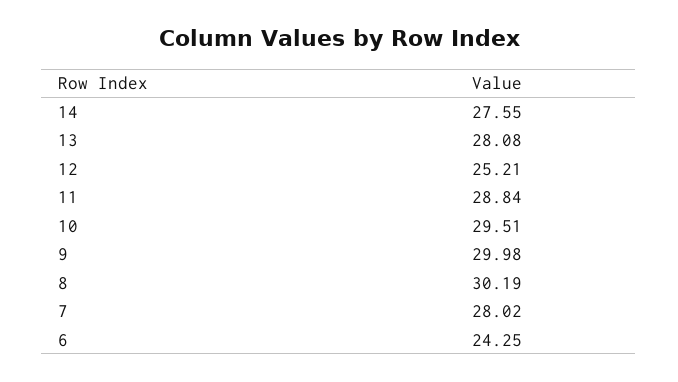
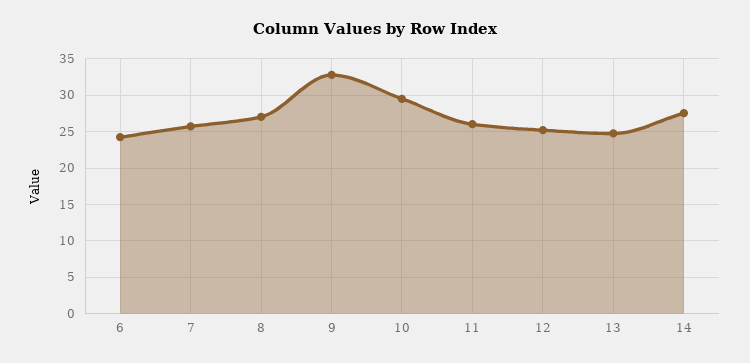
  {
    "14": 27.55,
-   "13": 28.08,
+   "13": 25,
    "12": 25.21,
-   "11": 28.84,
+   "11": 26,
    "10": 29.51,
-   "9": 29.98,
+   "9": 33,
-   "8": 30.19,
+   "8": 27,
-   "7": 28.02,
+   "7": 26,
    "6": 24.25
  }

